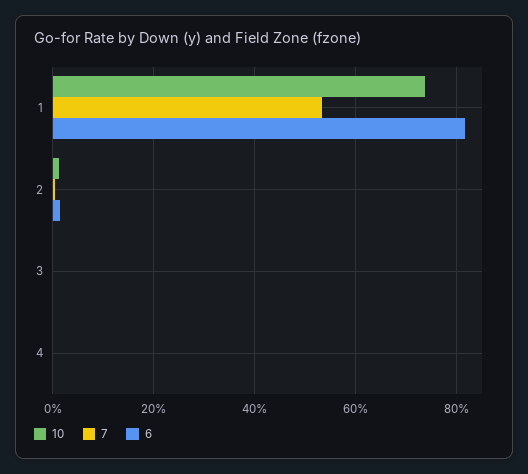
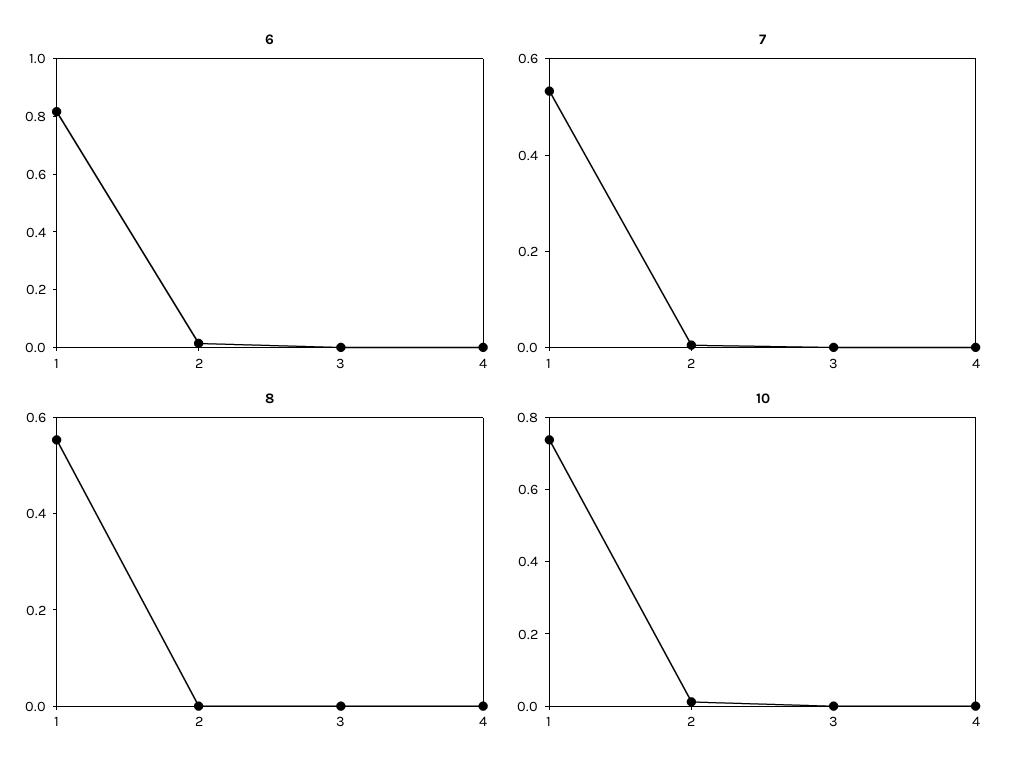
  {
    "10": {
      "1": 0.74,
      "2": 0.02,
      "3": 0,
      "4": 0
    },
    "7": {
      "1": 0.54,
      "2": 0,
      "3": 0,
      "4": 0
    },
    "6": {
      "1": 0.82,
      "2": 0.02,
      "3": 0,
      "4": 0
-   }
+   },
+   "8": {
+     "1": 0.55,
+     "2": 0,
+     "3": 0,
+     "4": 0
+   }
  }

